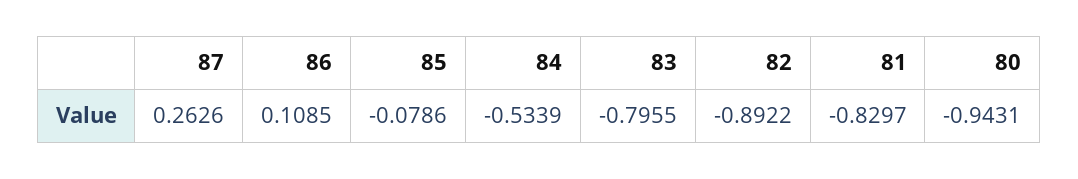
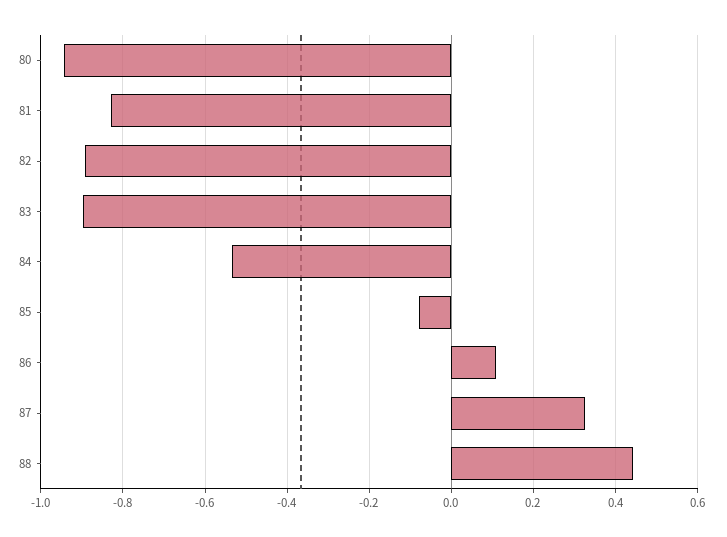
  {
-   "87": 0.2626,
+   "87": 0.32,
    "86": 0.1085,
    "85": -0.0786,
    "84": -0.5339,
-   "83": -0.7955,
+   "83": -0.9,
    "82": -0.8922,
    "81": -0.8297,
-   "80": -0.9431
+   "80": -0.9431,
+   "88": 0.44
  }

